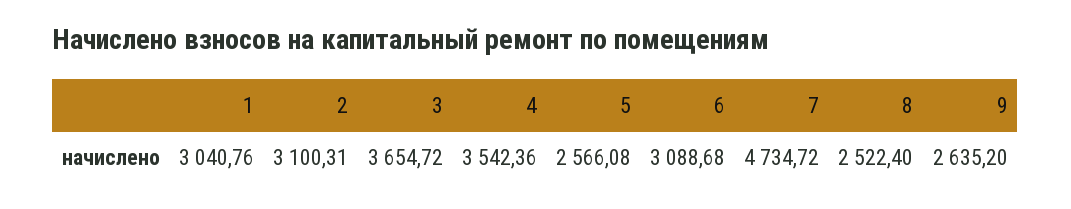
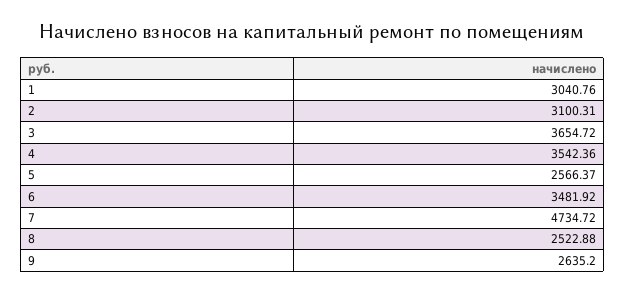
  {
    "1": 3040.76,
    "2": 3100.31,
    "3": 3654.72,
    "4": 3542.36,
-   "5": 2566.08,
+   "5": 2566.37,
-   "6": 3088.68,
+   "6": 3481.92,
    "7": 4734.72,
-   "8": 2522.4,
+   "8": 2522.88,
    "9": 2635.2
  }

